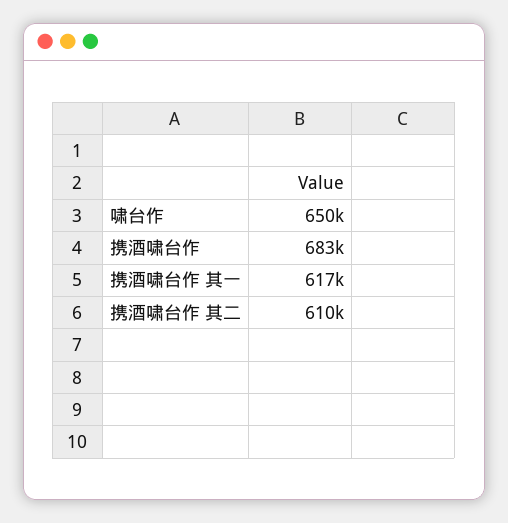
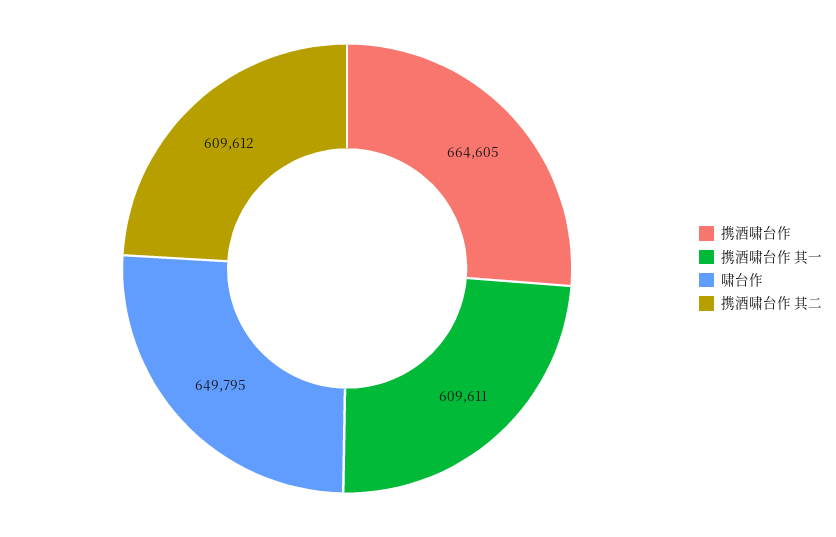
  {
    "啸台作": 649795,
-   "携酒啸台作": 683000,
+   "携酒啸台作": 664605,
-   "携酒啸台作 其一": 617000,
+   "携酒啸台作 其一": 609611,
    "携酒啸台作 其二": 609612
  }

